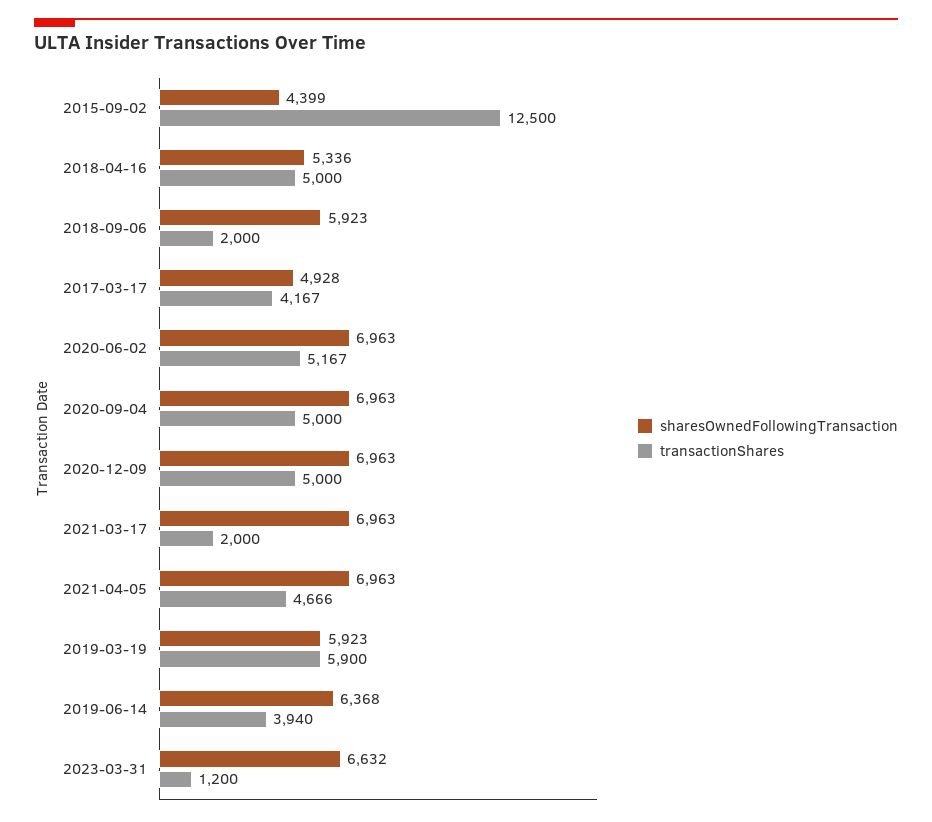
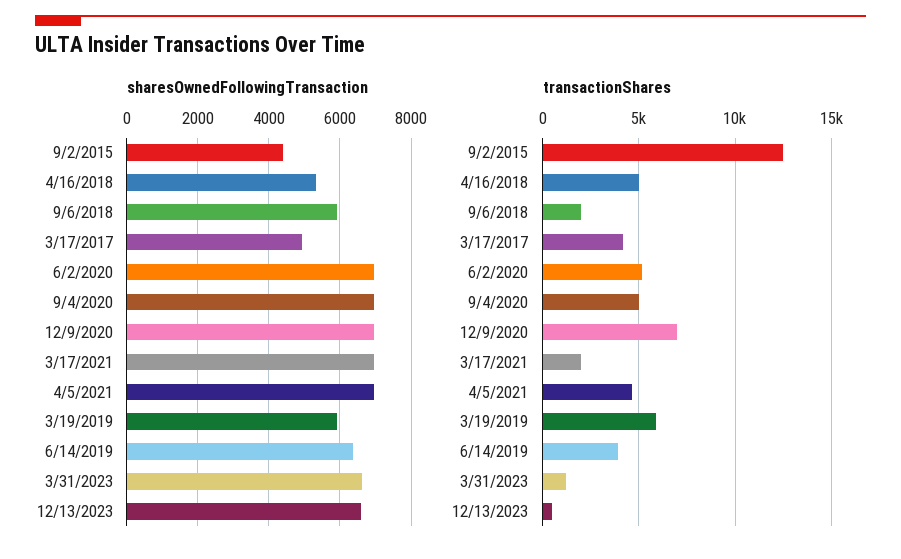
  {
    "sharesOwnedFollowingTransaction": {
      "2015-09-02": 4399,
      "2018-04-16": 5336,
      "2018-09-06": 5923,
      "2017-03-17": 4928,
      "2020-06-02": 6963,
      "2020-09-04": 6963,
      "2020-12-09": 6963,
      "2021-03-17": 6963,
      "2021-04-05": 6963,
      "2019-03-19": 5923,
      "2019-06-14": 6368,
-     "2023-03-31": 6632
+     "2023-03-31": 6632,
+     "12/13/2023": 6600
    },
    "transactionShares": {
      "2015-09-02": 12500,
      "2018-04-16": 5000,
      "2018-09-06": 2000,
      "2017-03-17": 4167,
      "2020-06-02": 5167,
      "2020-09-04": 5000,
-     "2020-12-09": 5000,
+     "2020-12-09": 7000,
      "2021-03-17": 2000,
      "2021-04-05": 4666,
      "2019-03-19": 5900,
      "2019-06-14": 3940,
-     "2023-03-31": 1200
+     "2023-03-31": 1200,
+     "12/13/2023": 500
    }
  }

